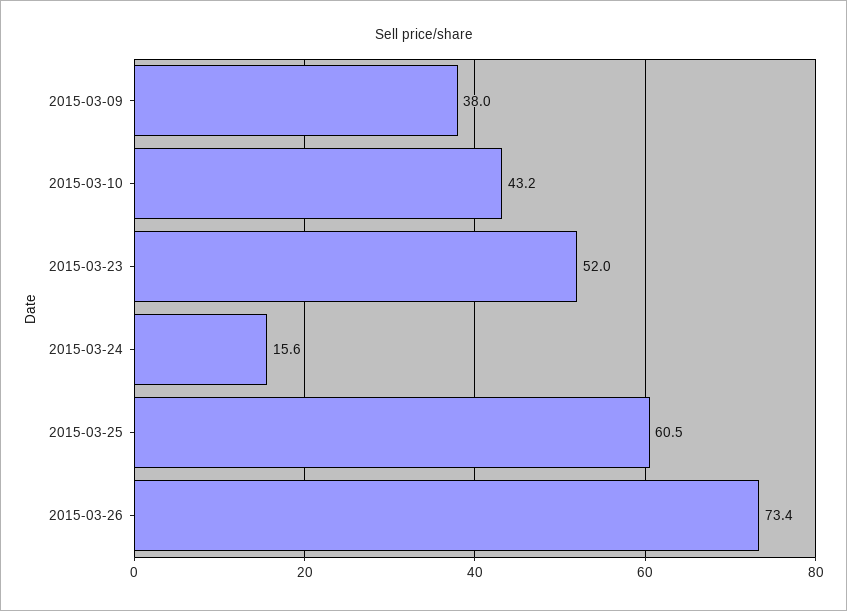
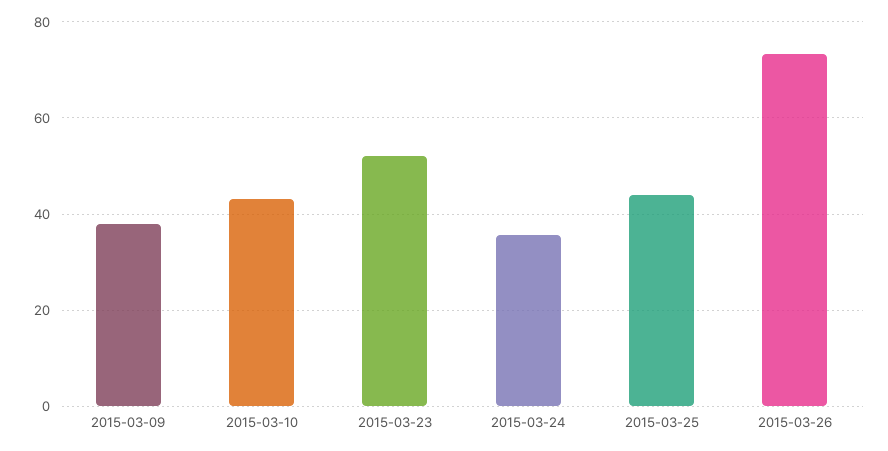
  {
    "2015-03-09": 38,
    "2015-03-10": 43.2,
    "2015-03-23": 52,
-   "2015-03-24": 15.6,
+   "2015-03-24": 36,
-   "2015-03-25": 60.5,
+   "2015-03-25": 44,
    "2015-03-26": 73.4
  }

